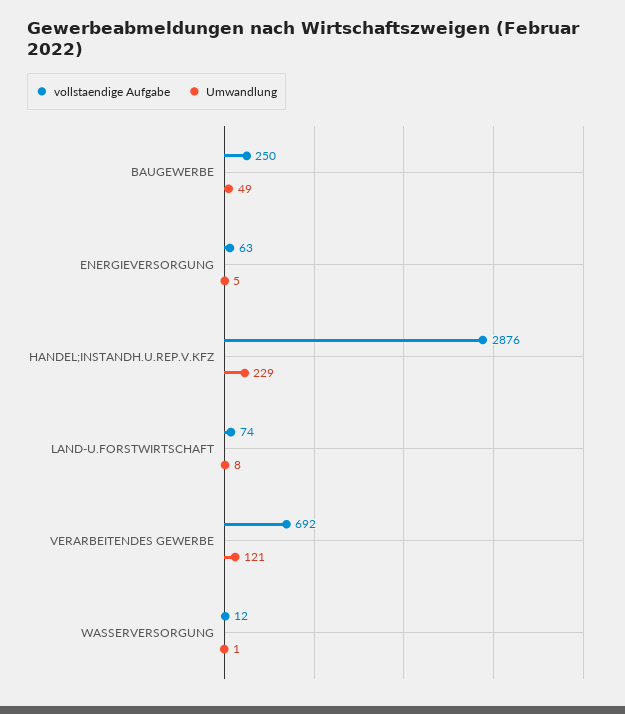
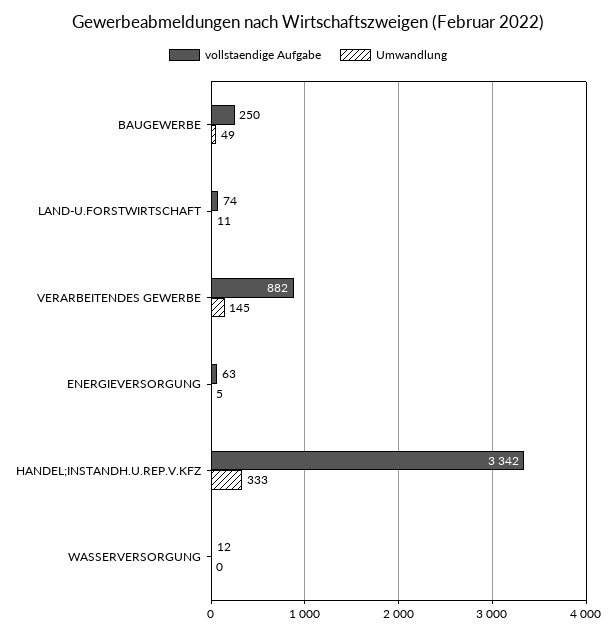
  {
    "vollstaendige Aufgabe": {
      "BAUGEWERBE": 250,
      "ENERGIEVERSORGUNG": 63,
-     "HANDEL;INSTANDH.U.REP.V.KFZ": 2876,
+     "HANDEL;INSTANDH.U.REP.V.KFZ": 3342,
      "LAND-U.FORSTWIRTSCHAFT": 74,
-     "VERARBEITENDES GEWERBE": 692,
+     "VERARBEITENDES GEWERBE": 882,
      "WASSERVERSORGUNG": 12
    },
    "Umwandlung": {
      "BAUGEWERBE": 49,
      "ENERGIEVERSORGUNG": 5,
-     "HANDEL;INSTANDH.U.REP.V.KFZ": 229,
+     "HANDEL;INSTANDH.U.REP.V.KFZ": 333,
-     "LAND-U.FORSTWIRTSCHAFT": 8,
+     "LAND-U.FORSTWIRTSCHAFT": 11,
-     "VERARBEITENDES GEWERBE": 121,
+     "VERARBEITENDES GEWERBE": 145,
-     "WASSERVERSORGUNG": 1
+     "WASSERVERSORGUNG": 0
    }
  }

